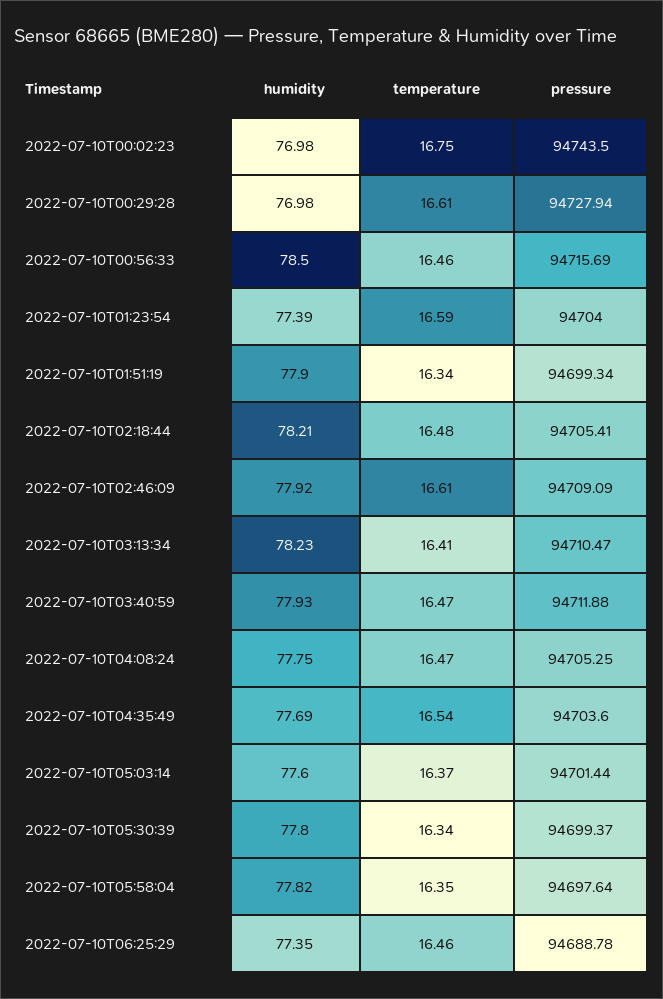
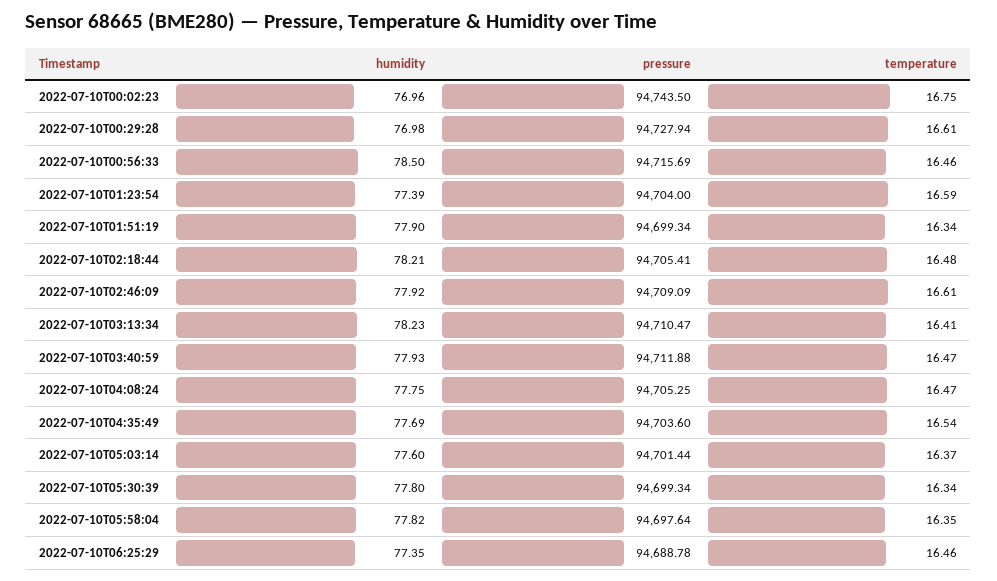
  {
    "humidity": {
-     "2022-07-10T00:02:23": 76.98,
+     "2022-07-10T00:02:23": 76.96,
      "2022-07-10T00:29:28": 76.98,
      "2022-07-10T00:56:33": 78.5,
      "2022-07-10T01:23:54": 77.39,
      "2022-07-10T01:51:19": 77.9,
      "2022-07-10T02:18:44": 78.21,
      "2022-07-10T02:46:09": 77.92,
      "2022-07-10T03:13:34": 78.23,
      "2022-07-10T03:40:59": 77.93,
      "2022-07-10T04:08:24": 77.75,
      "2022-07-10T04:35:49": 77.69,
      "2022-07-10T05:03:14": 77.6,
      "2022-07-10T05:30:39": 77.8,
      "2022-07-10T05:58:04": 77.82,
      "2022-07-10T06:25:29": 77.35
    },
    "temperature": {
      "2022-07-10T00:02:23": 16.75,
      "2022-07-10T00:29:28": 16.61,
      "2022-07-10T00:56:33": 16.46,
      "2022-07-10T01:23:54": 16.59,
      "2022-07-10T01:51:19": 16.34,
      "2022-07-10T02:18:44": 16.48,
      "2022-07-10T02:46:09": 16.61,
      "2022-07-10T03:13:34": 16.41,
      "2022-07-10T03:40:59": 16.47,
      "2022-07-10T04:08:24": 16.47,
      "2022-07-10T04:35:49": 16.54,
      "2022-07-10T05:03:14": 16.37,
      "2022-07-10T05:30:39": 16.34,
      "2022-07-10T05:58:04": 16.35,
      "2022-07-10T06:25:29": 16.46
    },
    "pressure": {
      "2022-07-10T00:02:23": 94743.5,
      "2022-07-10T00:29:28": 94727.94,
      "2022-07-10T00:56:33": 94715.69,
      "2022-07-10T01:23:54": 94704,
      "2022-07-10T01:51:19": 94699.34,
      "2022-07-10T02:18:44": 94705.41,
      "2022-07-10T02:46:09": 94709.09,
      "2022-07-10T03:13:34": 94710.47,
      "2022-07-10T03:40:59": 94711.88,
      "2022-07-10T04:08:24": 94705.25,
      "2022-07-10T04:35:49": 94703.6,
      "2022-07-10T05:03:14": 94701.44,
-     "2022-07-10T05:30:39": 94699.37,
+     "2022-07-10T05:30:39": 94699.34,
      "2022-07-10T05:58:04": 94697.64,
      "2022-07-10T06:25:29": 94688.78
    }
  }

